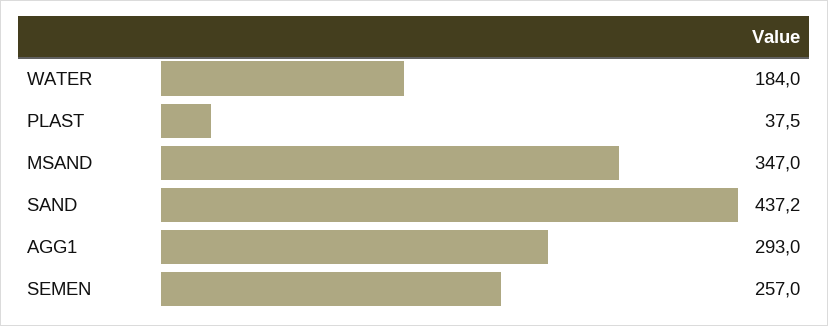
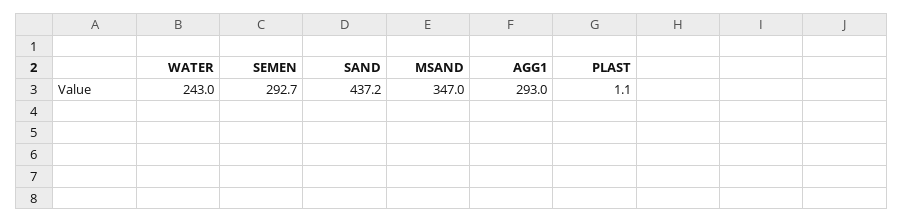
  {
-   "WATER": 184,
+   "WATER": 243,
-   "PLAST": 37.5,
+   "PLAST": 1.1,
    "MSAND": 347,
    "SAND": 437.2,
    "AGG1": 293,
-   "SEMEN": 257
+   "SEMEN": 292.7
  }

